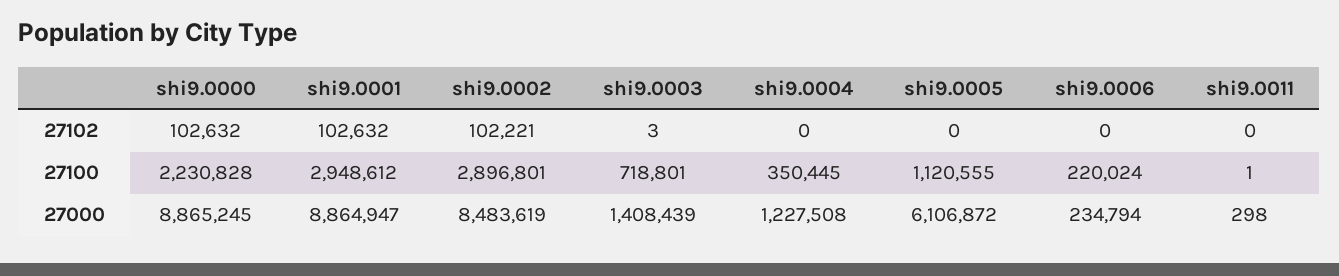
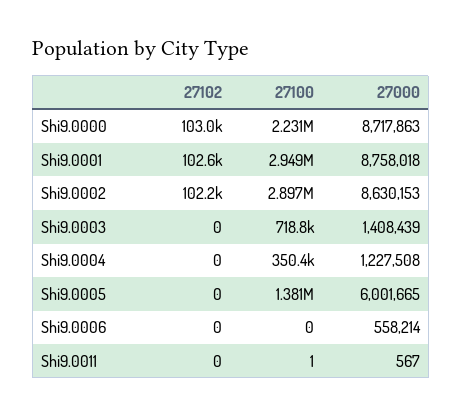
  {
    "shi9.0000": {
-     "27102": 102632,
+     "27102": 103000,
      "27100": 2230828,
-     "27000": 8865245
+     "27000": 8717863
    },
    "shi9.0001": {
      "27102": 102632,
      "27100": 2948612,
-     "27000": 8864947
+     "27000": 8758018
    },
    "shi9.0002": {
      "27102": 102221,
      "27100": 2896801,
-     "27000": 8483619
+     "27000": 8630153
    },
    "shi9.0003": {
-     "27102": 3,
+     "27102": 0,
      "27100": 718801,
      "27000": 1408439
    },
    "shi9.0004": {
      "27102": 0,
      "27100": 350445,
      "27000": 1227508
    },
    "shi9.0005": {
      "27102": 0,
-     "27100": 1120555,
+     "27100": 1381000,
-     "27000": 6106872
+     "27000": 6001665
    },
    "shi9.0006": {
      "27102": 0,
-     "27100": 220024,
+     "27100": 0,
-     "27000": 234794
+     "27000": 558214
    },
    "shi9.0011": {
      "27102": 0,
      "27100": 1,
-     "27000": 298
+     "27000": 567
    }
  }

